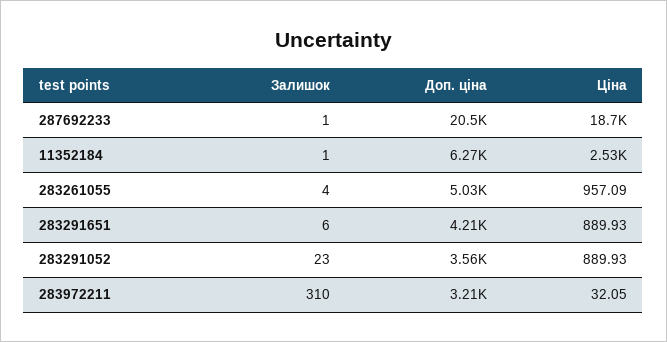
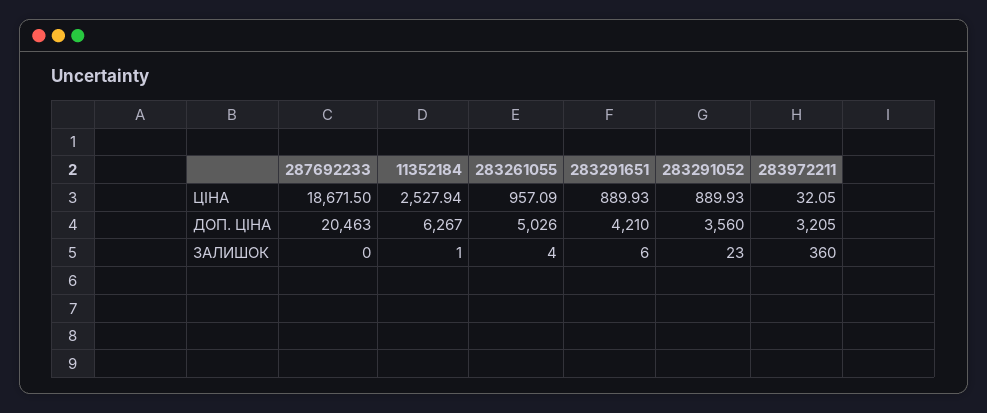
  {
    "Залишок": {
-     "287692233": 1,
+     "287692233": 0,
      "11352184": 1,
      "283261055": 4,
      "283291651": 6,
      "283291052": 23,
-     "283972211": 310
+     "283972211": 360
    },
    "Доп. ціна": {
      "287692233": 20463,
      "11352184": 6267,
      "283261055": 5026,
      "283291651": 4210,
      "283291052": 3560,
      "283972211": 3205
    },
    "Ціна": {
      "287692233": 18671.5,
      "11352184": 2527.94,
      "283261055": 957.09,
      "283291651": 889.93,
      "283291052": 889.93,
      "283972211": 32.05
    }
  }

